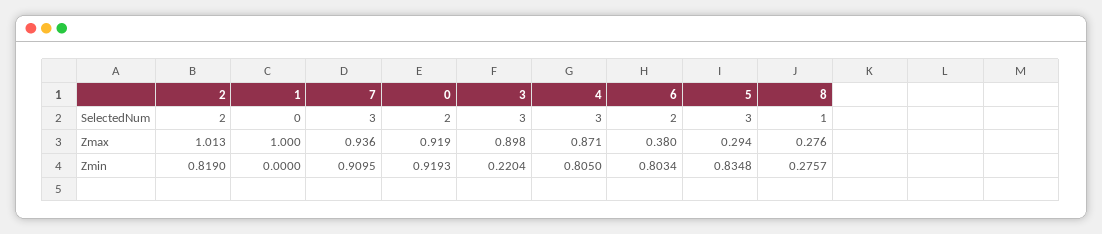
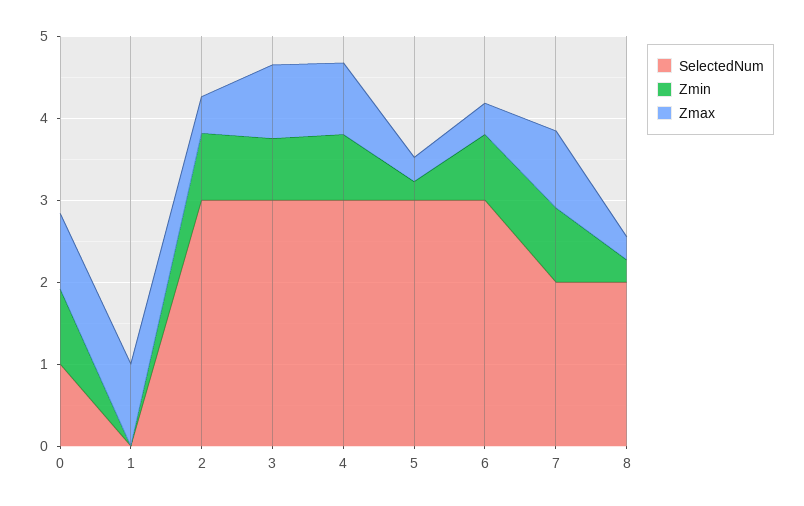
  {
    "SelectedNum": {
-     "2": 2,
+     "2": 3,
      "1": 0,
-     "7": 3,
+     "7": 2,
-     "0": 2,
+     "0": 1,
      "3": 3,
      "4": 3,
-     "6": 2,
+     "6": 3,
      "5": 3,
-     "8": 1
+     "8": 2
    },
    "Zmax": {
-     "2": 1.013,
+     "2": 0.4,
      "1": 1,
      "7": 0.936,
      "0": 0.919,
      "3": 0.898,
      "4": 0.871,
      "6": 0.38,
      "5": 0.294,
      "8": 0.276
    },
    "Zmin": {
      "2": 0.819,
      "1": 0,
      "7": 0.9095,
      "0": 0.9193,
-     "3": 0.2204,
+     "3": 0.8,
      "4": 0.805,
      "6": 0.8034,
-     "5": 0.8348,
+     "5": 0.2,
      "8": 0.2757
    }
  }

